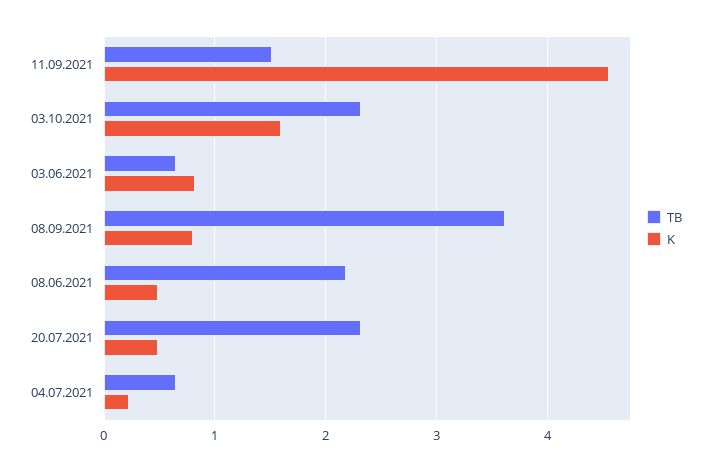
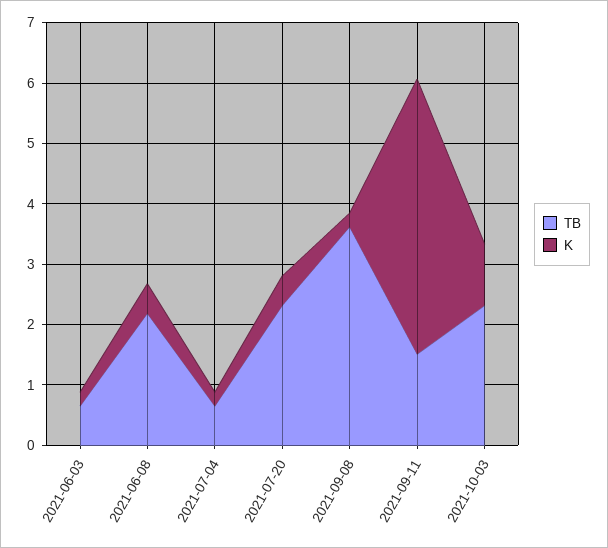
  {
    "TB": {
      "11.09.2021": 1.5,
      "03.10.2021": 2.3,
      "03.06.2021": 0.7,
      "08.09.2021": 3.6,
      "08.06.2021": 2.2,
      "20.07.2021": 2.3,
      "04.07.2021": 0.7
    },
    "K": {
      "11.09.2021": 4.6,
-     "03.10.2021": 1.6,
+     "03.10.2021": 1,
-     "03.06.2021": 0.8,
+     "03.06.2021": 0.2,
-     "08.09.2021": 0.8,
+     "08.09.2021": 0.2,
      "08.06.2021": 0.5,
      "20.07.2021": 0.5,
      "04.07.2021": 0.2
    }
  }

